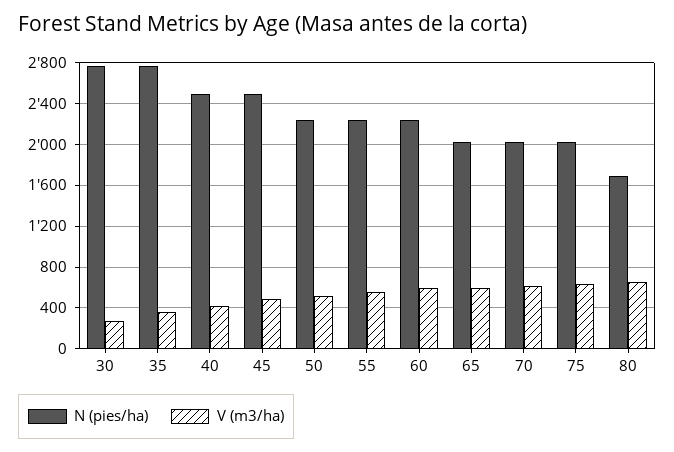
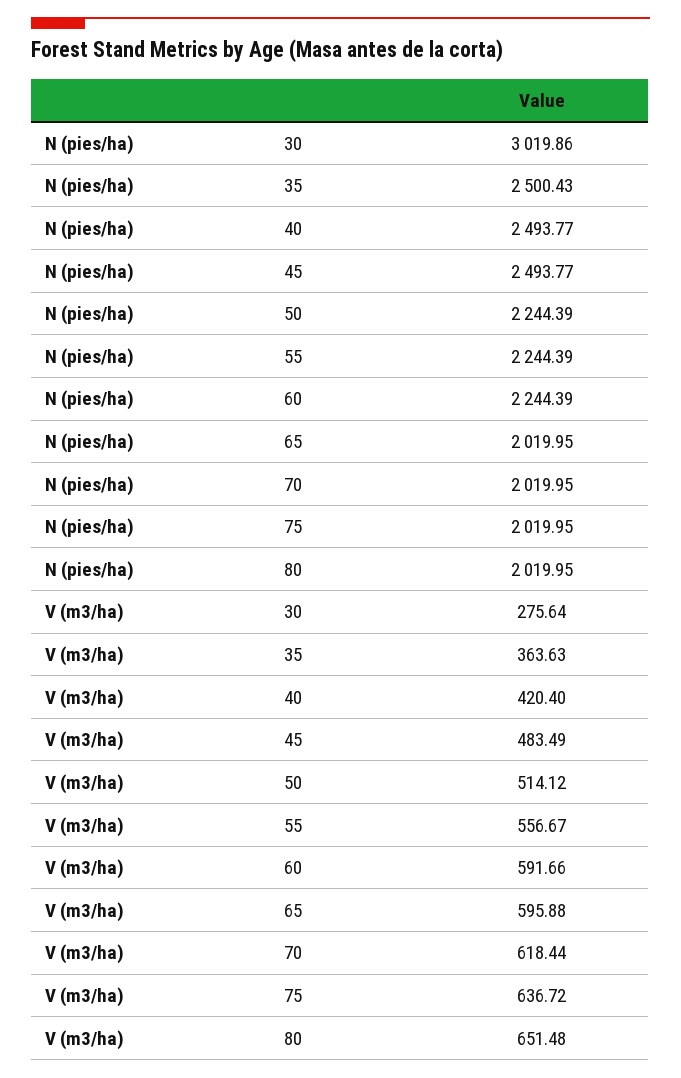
  {
    "N (pies/ha)": {
-     "30": 2800,
+     "30": 3019.86,
-     "35": 2800,
+     "35": 2500.43,
      "40": 2493.77,
      "45": 2493.77,
      "50": 2244.39,
      "55": 2244.39,
      "60": 2244.39,
      "65": 2019.95,
      "70": 2019.95,
      "75": 2019.95,
-     "80": 1700
+     "80": 2019.95
    },
    "V (m3/ha)": {
      "30": 275.64,
      "35": 363.63,
      "40": 420.4,
      "45": 483.49,
      "50": 514.12,
      "55": 556.67,
      "60": 591.66,
      "65": 595.88,
      "70": 618.44,
      "75": 636.72,
      "80": 651.48
    }
  }

